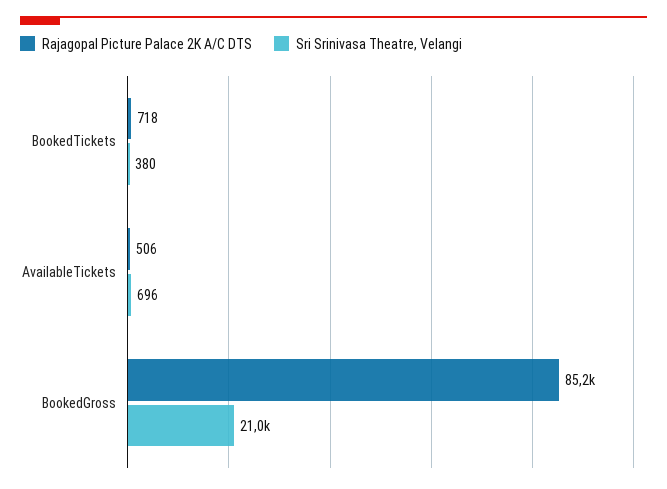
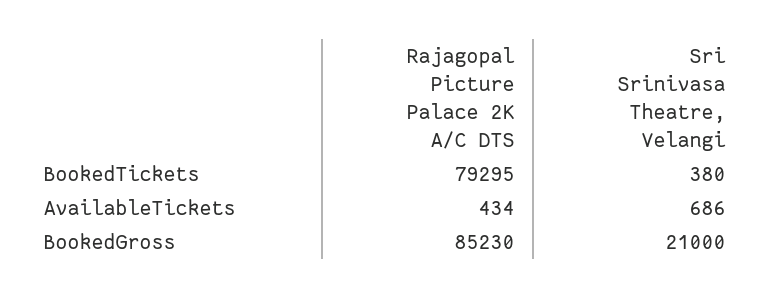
  {
    "Rajagopal Picture Palace 2K A/C DTS": {
-     "BookedTickets": 718,
+     "BookedTickets": 79295,
-     "AvailableTickets": 506,
+     "AvailableTickets": 434,
      "BookedGross": 85230
    },
    "Sri Srinivasa Theatre, Velangi": {
      "BookedTickets": 380,
-     "AvailableTickets": 696,
+     "AvailableTickets": 686,
      "BookedGross": 21000
    }
  }

